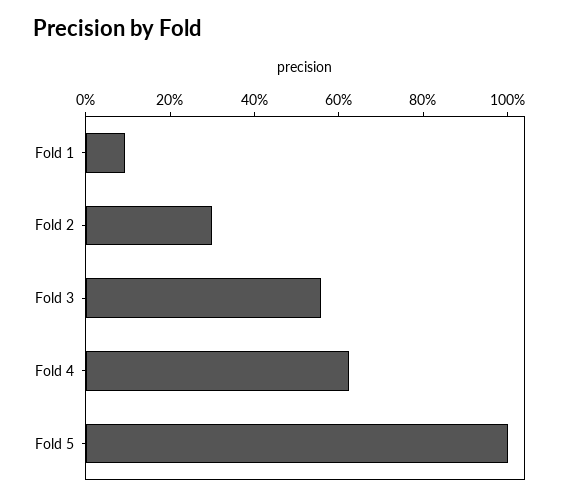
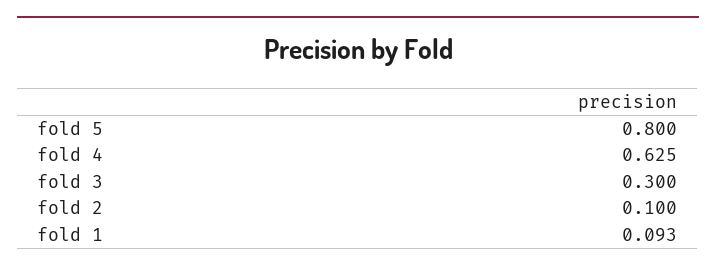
  {
    "Fold 1": 0.093,
-   "Fold 2": 0.3,
+   "Fold 2": 0.1,
-   "Fold 3": 0.55,
+   "Fold 3": 0.3,
    "Fold 4": 0.625,
-   "Fold 5": 1
+   "Fold 5": 0.8
  }

